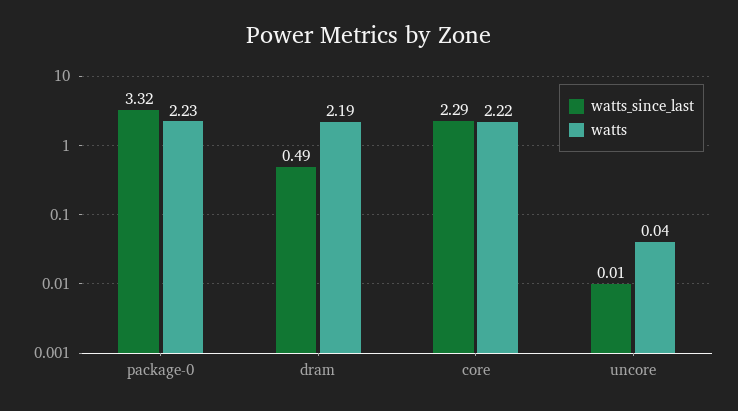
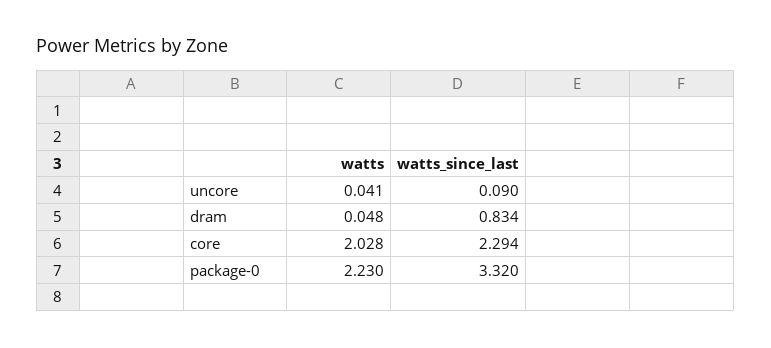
  {
    "watts_since_last": {
      "package-0": 3.32,
-     "dram": 0.49,
+     "dram": 0.834,
      "core": 2.294,
-     "uncore": 0.01
+     "uncore": 0.09
    },
    "watts": {
      "package-0": 2.23,
-     "dram": 2.19,
+     "dram": 0.048,
-     "core": 2.22,
+     "core": 2.028,
      "uncore": 0.041
    }
  }

